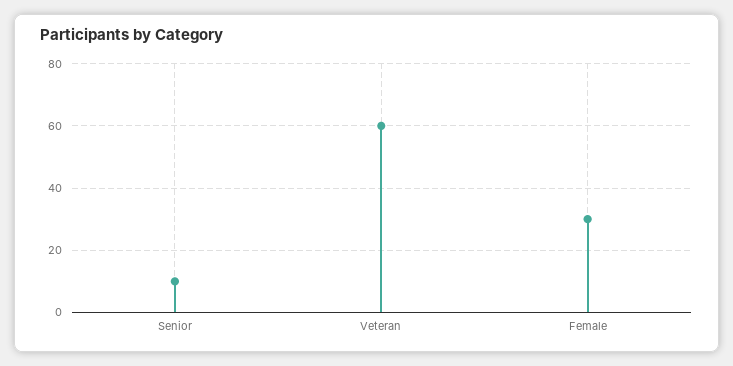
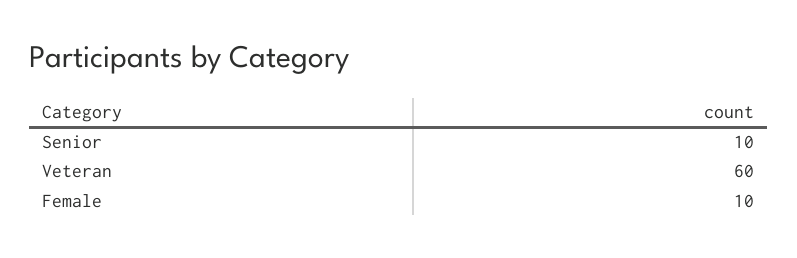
  {
    "Senior": 10,
    "Veteran": 60,
-   "Female": 30
+   "Female": 10
  }

